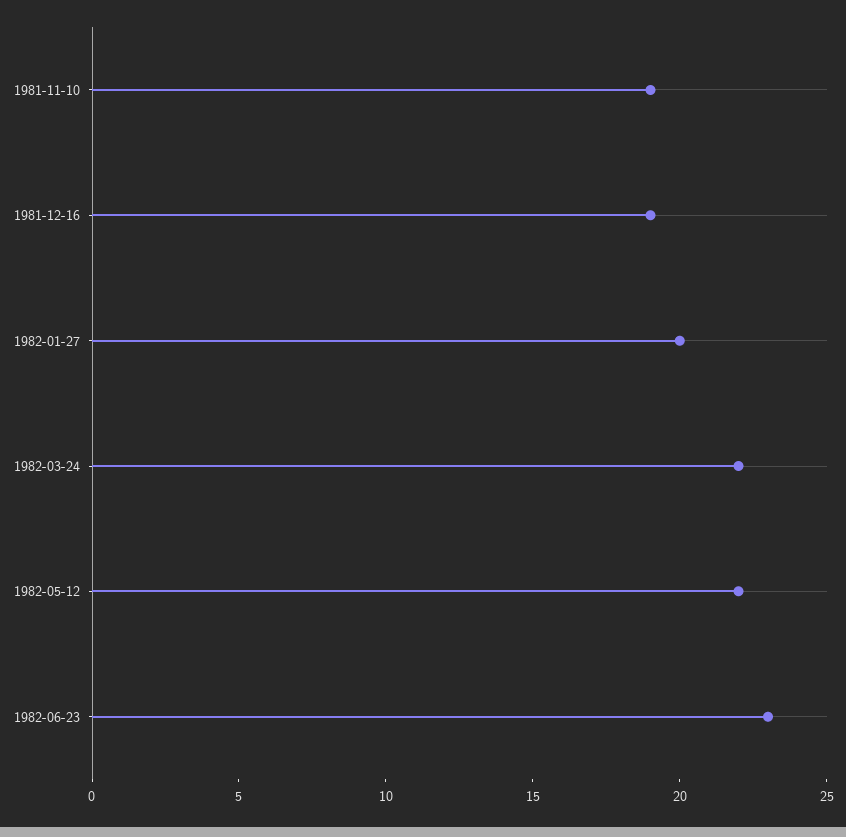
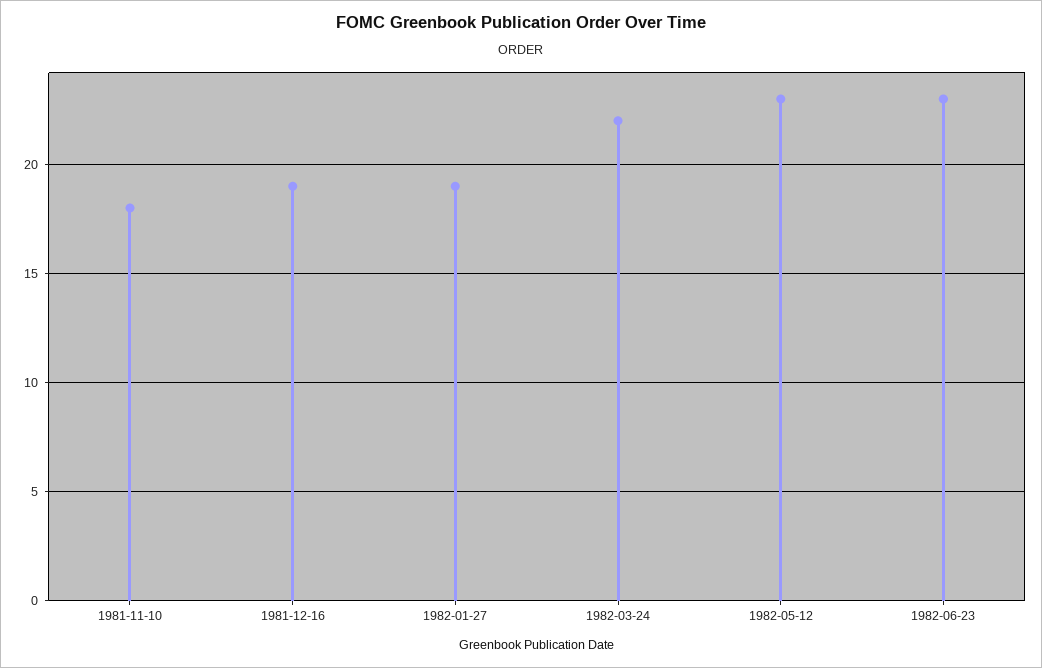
  {
-   "1981-11-10": 19,
+   "1981-11-10": 18,
    "1981-12-16": 19,
-   "1982-01-27": 20,
+   "1982-01-27": 19,
    "1982-03-24": 22,
-   "1982-05-12": 22,
+   "1982-05-12": 23,
    "1982-06-23": 23
  }

